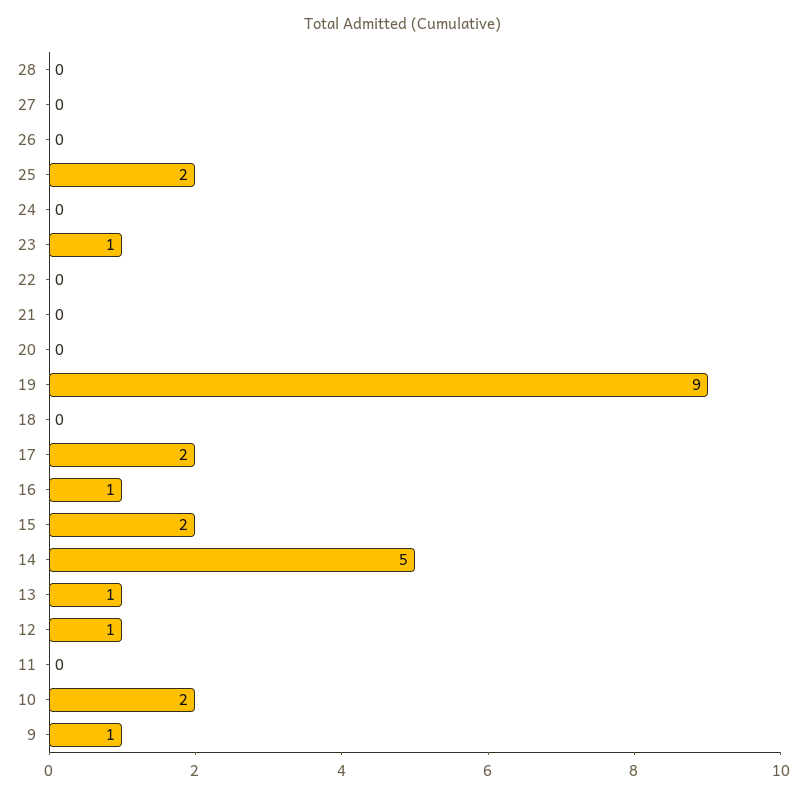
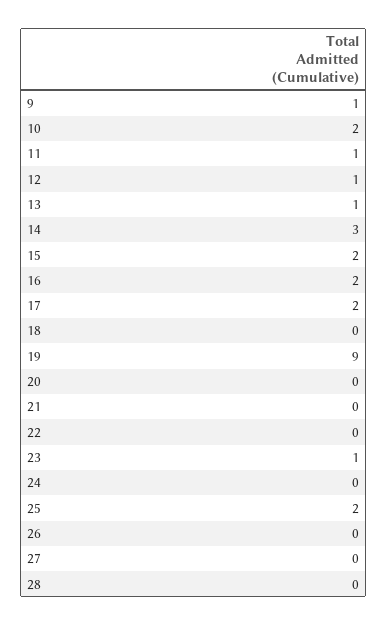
  {
    "28": 0,
    "27": 0,
    "26": 0,
    "25": 2,
    "24": 0,
    "23": 1,
    "22": 0,
    "21": 0,
    "20": 0,
    "19": 9,
    "18": 0,
    "17": 2,
-   "16": 1,
+   "16": 2,
    "15": 2,
-   "14": 5,
+   "14": 3,
    "13": 1,
    "12": 1,
-   "11": 0,
+   "11": 1,
    "10": 2,
    "9": 1
  }

